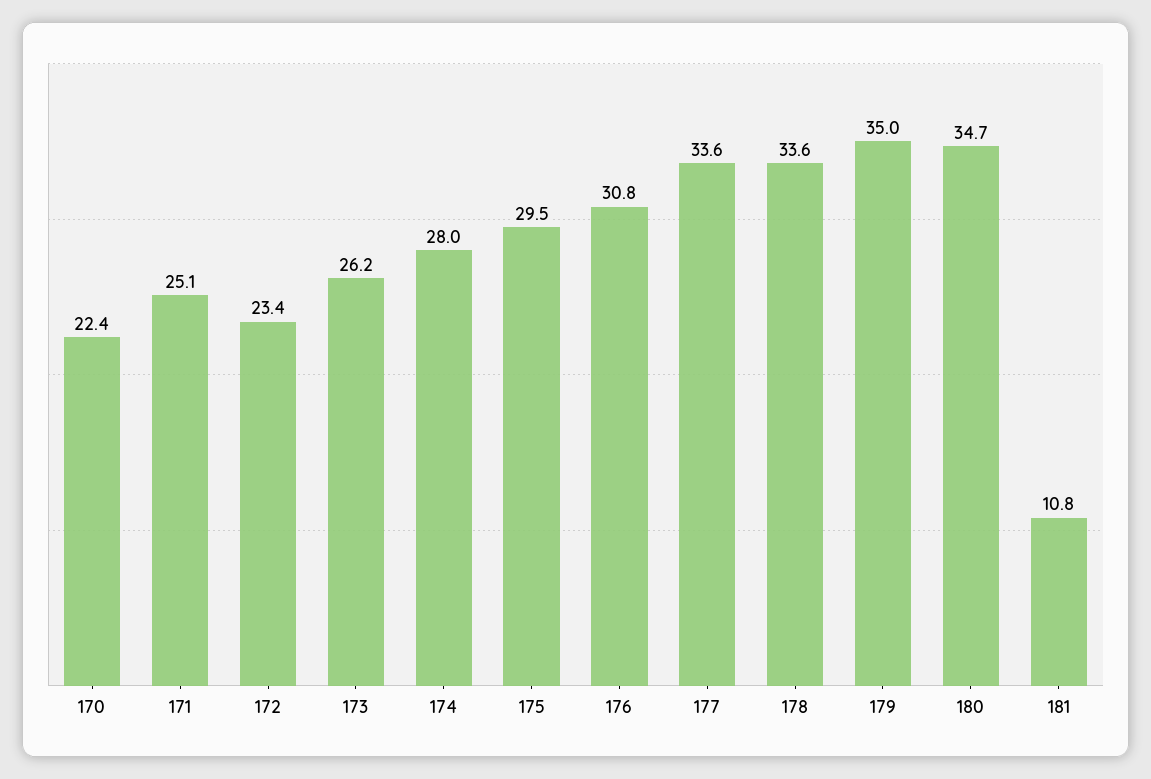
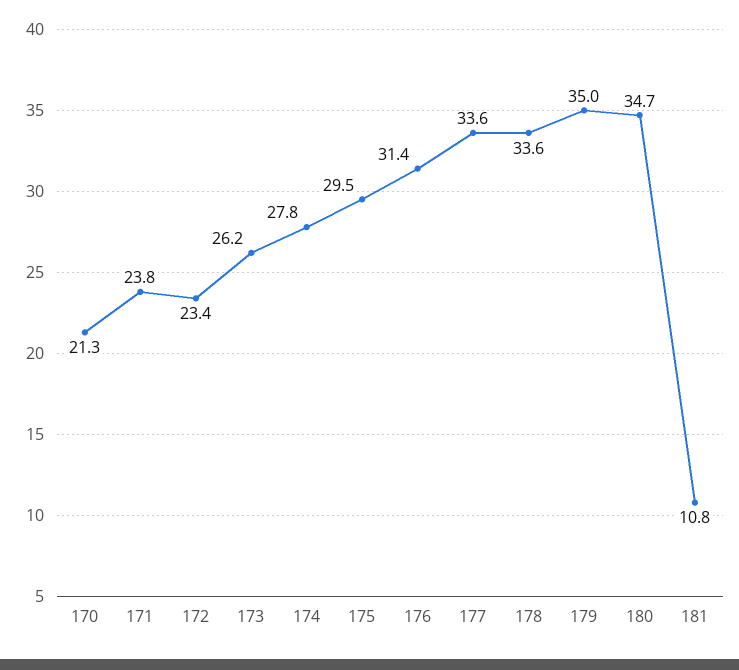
  {
-   "170": 22.4,
+   "170": 21.3,
-   "171": 25.1,
+   "171": 23.8,
    "172": 23.4,
    "173": 26.2,
-   "174": 28,
+   "174": 27.8,
    "175": 29.5,
-   "176": 30.8,
+   "176": 31.4,
    "177": 33.6,
    "178": 33.6,
    "179": 35,
    "180": 34.7,
    "181": 10.8
  }

